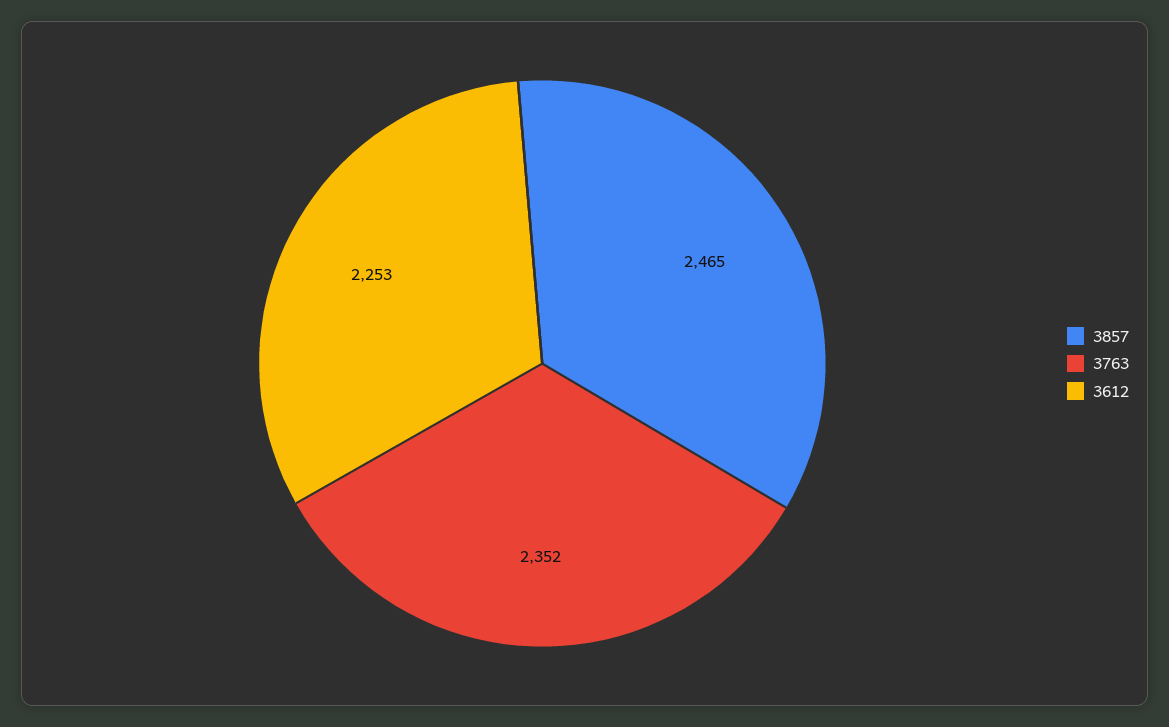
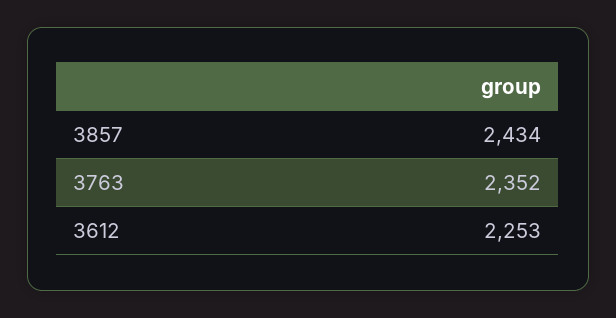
  {
-   "3857": 2465,
+   "3857": 2434,
    "3763": 2352,
    "3612": 2253
  }

